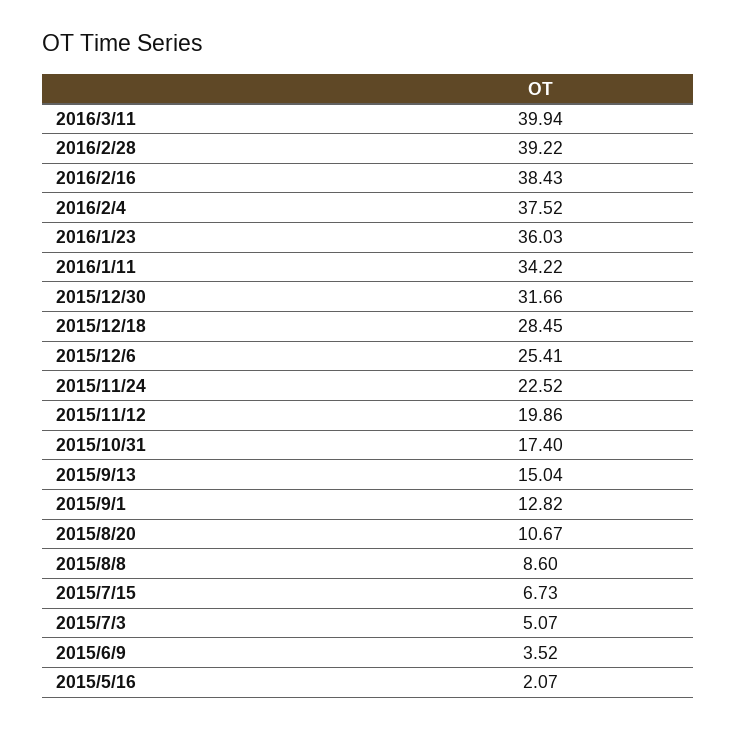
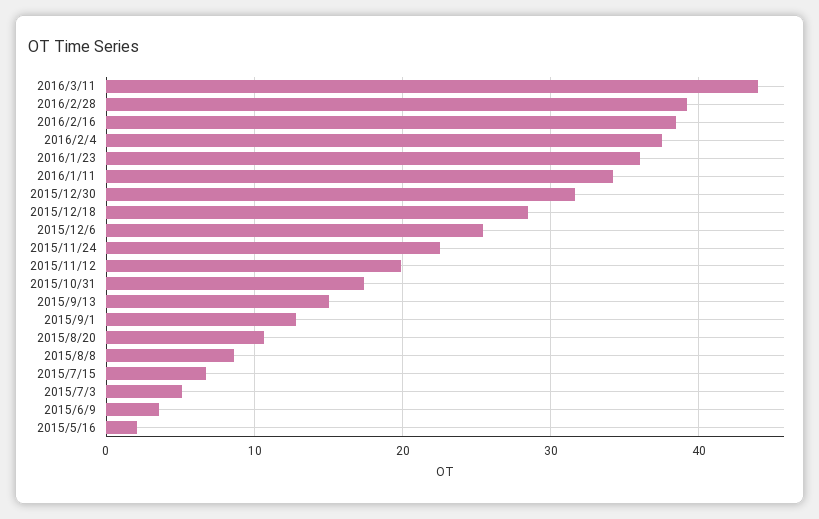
  {
-   "2016/3/11": 39.94,
+   "2016/3/11": 44,
    "2016/2/28": 39.22,
    "2016/2/16": 38.43,
    "2016/2/4": 37.52,
    "2016/1/23": 36.03,
    "2016/1/11": 34.22,
    "2015/12/30": 31.66,
    "2015/12/18": 28.45,
    "2015/12/6": 25.41,
    "2015/11/24": 22.52,
    "2015/11/12": 19.86,
    "2015/10/31": 17.4,
    "2015/9/13": 15.04,
    "2015/9/1": 12.82,
    "2015/8/20": 10.67,
    "2015/8/8": 8.6,
    "2015/7/15": 6.73,
    "2015/7/3": 5.07,
    "2015/6/9": 3.52,
    "2015/5/16": 2.07
  }

